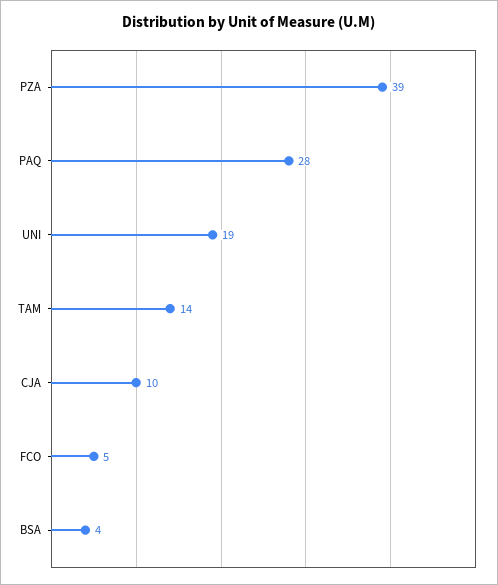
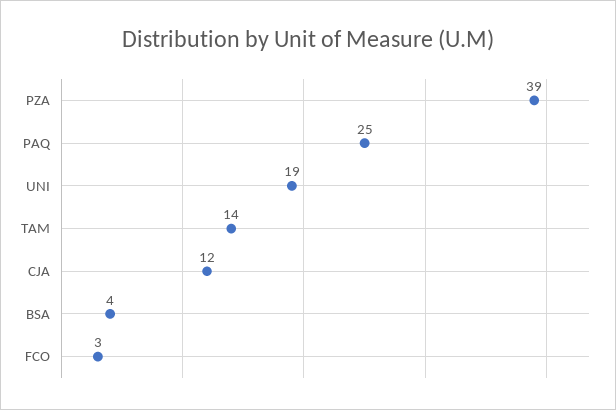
  {
    "PZA": 39,
-   "PAQ": 28,
+   "PAQ": 25,
    "UNI": 19,
    "TAM": 14,
-   "CJA": 10,
+   "CJA": 12,
-   "FCO": 5,
+   "FCO": 3,
    "BSA": 4
  }

